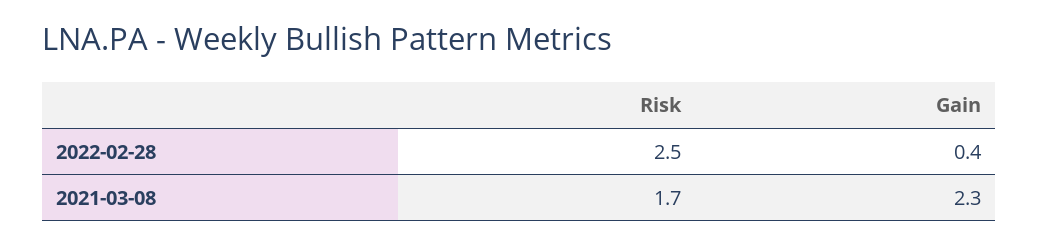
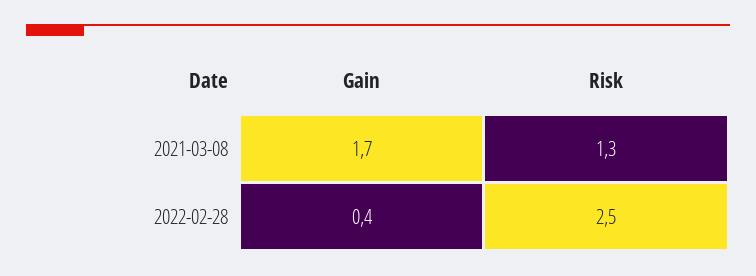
  {
    "Risk": {
      "2022-02-28": 2.5,
-     "2021-03-08": 1.7
+     "2021-03-08": 1.3
    },
    "Gain": {
      "2022-02-28": 0.4,
-     "2021-03-08": 2.3
+     "2021-03-08": 1.7
    }
  }

